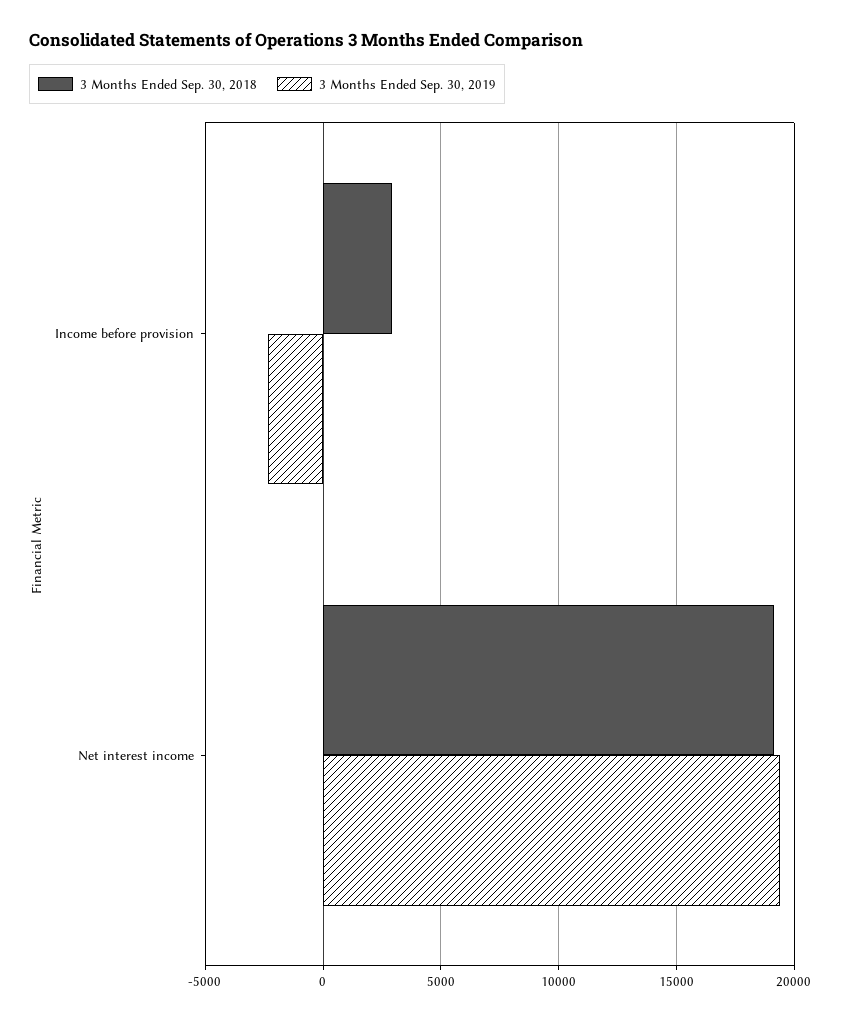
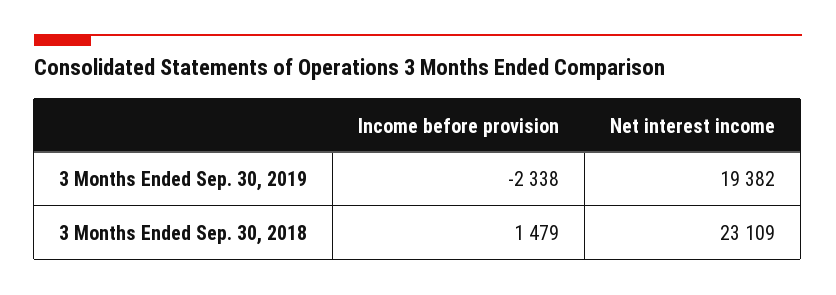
  {
    "3 Months Ended Sep. 30, 2018": {
-     "Income before provision": 3000,
+     "Income before provision": 1479,
-     "Net interest income": 19000
+     "Net interest income": 23109
    },
    "3 Months Ended Sep. 30, 2019": {
      "Income before provision": -2338,
      "Net interest income": 19382
    }
  }

